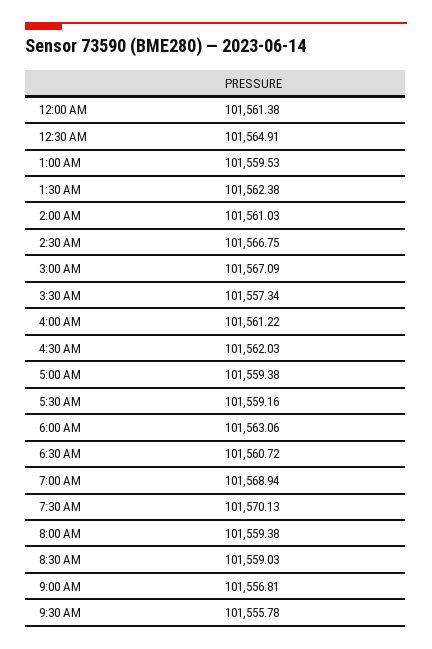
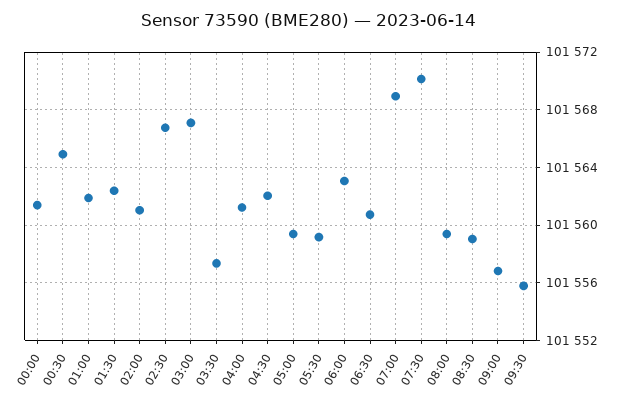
  {
    "12:00 AM": 101561.38,
    "12:30 AM": 101564.91,
-   "1:00 AM": 101559.53,
+   "1:00 AM": 101562,
    "1:30 AM": 101562.38,
    "2:00 AM": 101561.03,
    "2:30 AM": 101566.75,
    "3:00 AM": 101567.09,
    "3:30 AM": 101557.34,
    "4:00 AM": 101561.22,
    "4:30 AM": 101562.03,
    "5:00 AM": 101559.38,
    "5:30 AM": 101559.16,
    "6:00 AM": 101563.06,
    "6:30 AM": 101560.72,
    "7:00 AM": 101568.94,
    "7:30 AM": 101570.13,
    "8:00 AM": 101559.38,
    "8:30 AM": 101559.03,
    "9:00 AM": 101556.81,
    "9:30 AM": 101555.78
  }

